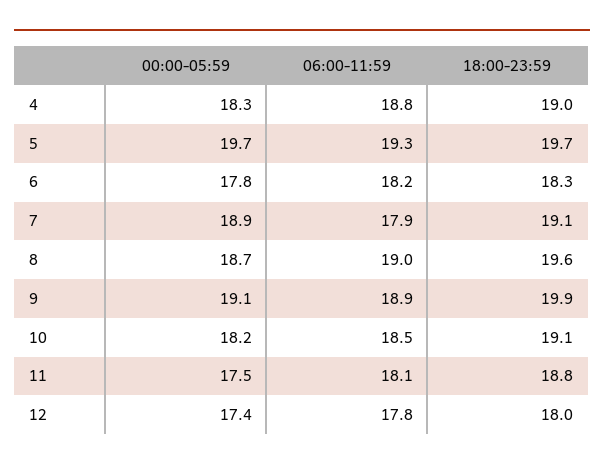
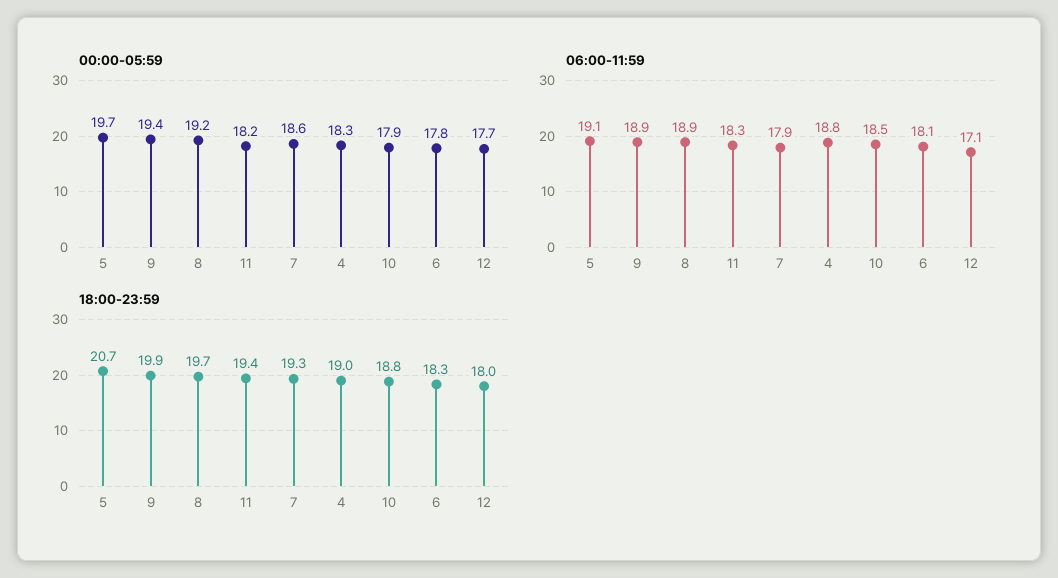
  {
    "00:00-05:59": {
      "4": 18.3,
      "5": 19.7,
      "6": 17.8,
-     "7": 18.9,
+     "7": 18.6,
-     "8": 18.7,
+     "8": 19.2,
-     "9": 19.1,
+     "9": 19.4,
-     "10": 18.2,
+     "10": 17.9,
-     "11": 17.5,
+     "11": 18.2,
-     "12": 17.4
+     "12": 17.7
    },
    "06:00-11:59": {
      "4": 18.8,
-     "5": 19.3,
+     "5": 19.1,
-     "6": 18.2,
+     "6": 18.1,
      "7": 17.9,
-     "8": 19,
+     "8": 18.9,
      "9": 18.9,
      "10": 18.5,
-     "11": 18.1,
+     "11": 18.3,
-     "12": 17.8
+     "12": 17.1
    },
    "18:00-23:59": {
      "4": 19,
-     "5": 19.7,
+     "5": 20.7,
      "6": 18.3,
-     "7": 19.1,
+     "7": 19.3,
-     "8": 19.6,
+     "8": 19.7,
      "9": 19.9,
-     "10": 19.1,
+     "10": 18.8,
-     "11": 18.8,
+     "11": 19.4,
      "12": 18
    }
  }

